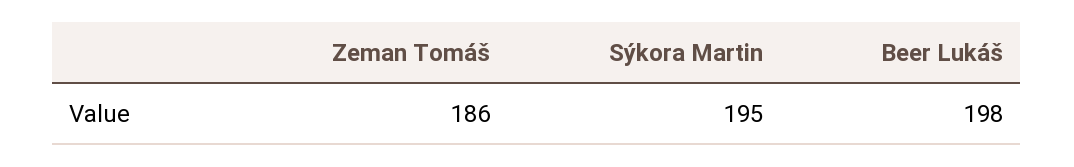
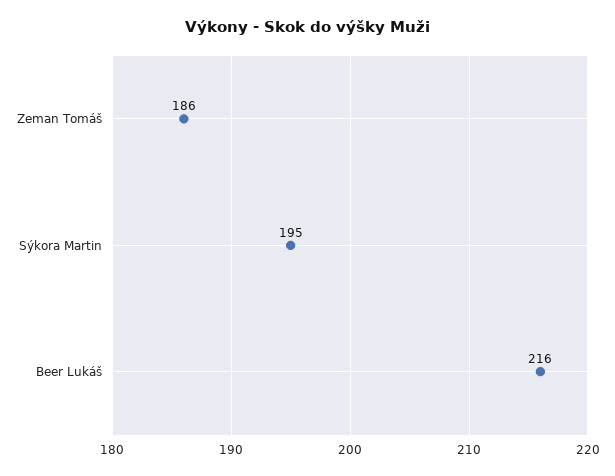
  {
    "Zeman Tomáš": 186,
    "Sýkora Martin": 195,
-   "Beer Lukáš": 198
+   "Beer Lukáš": 216
  }

